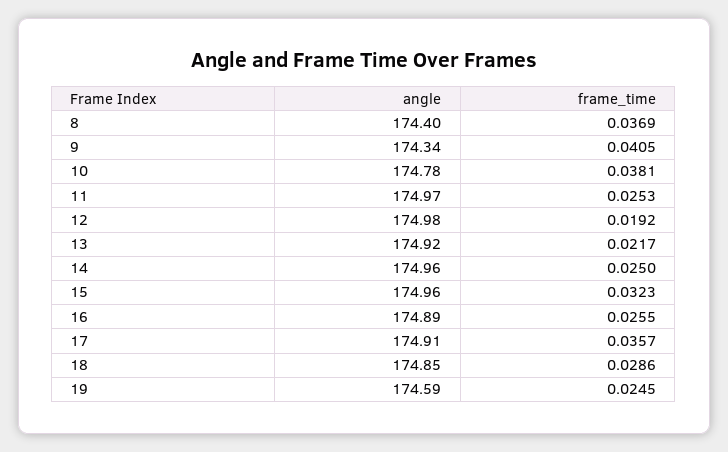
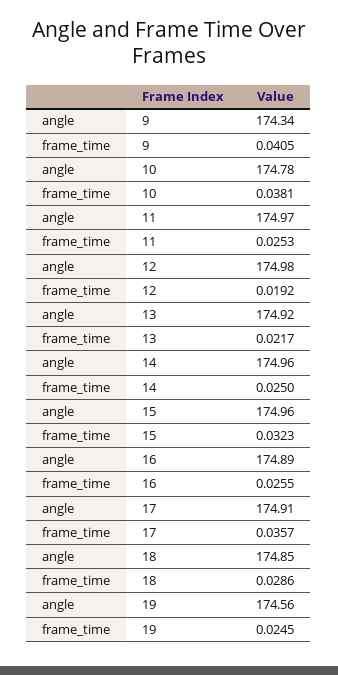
  {
    "angle": {
-     "8": 174.4,
      "9": 174.34,
      "10": 174.78,
      "11": 174.97,
      "12": 174.98,
      "13": 174.92,
      "14": 174.96,
      "15": 174.96,
      "16": 174.89,
      "17": 174.91,
      "18": 174.85,
-     "19": 174.59
+     "19": 174.56
    },
    "frame_time": {
-     "8": 0.0369,
      "9": 0.0405,
      "10": 0.0381,
      "11": 0.0253,
      "12": 0.0192,
      "13": 0.0217,
      "14": 0.025,
      "15": 0.0323,
      "16": 0.0255,
      "17": 0.0357,
      "18": 0.0286,
      "19": 0.0245
    }
  }

